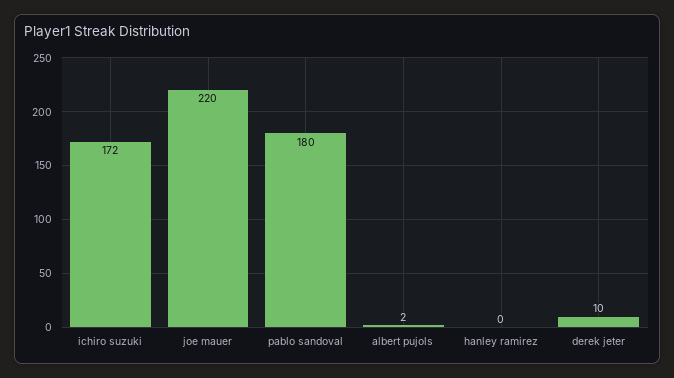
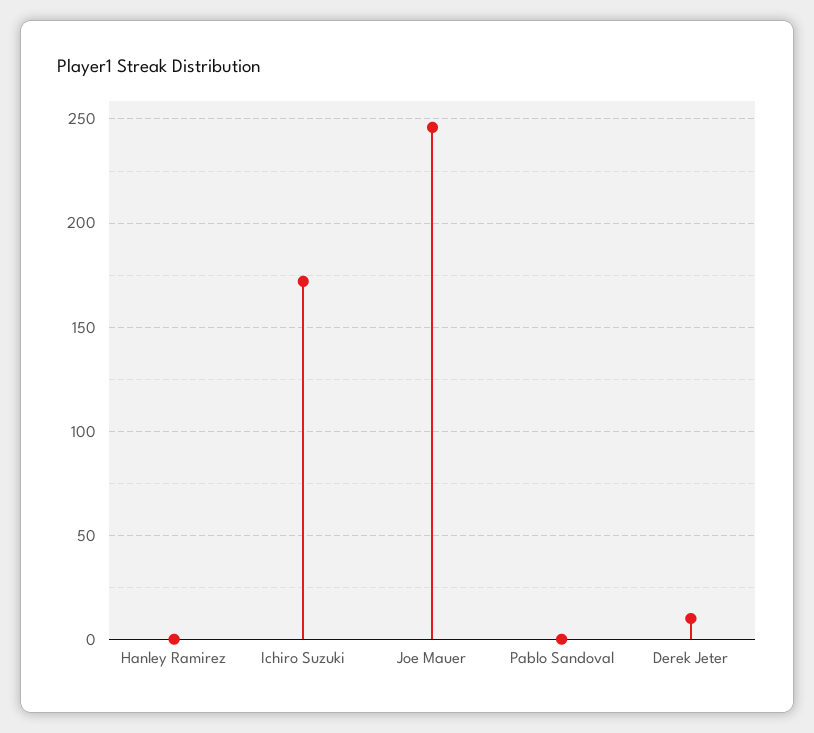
  {
    "ichiro suzuki": 172,
-   "joe mauer": 220,
+   "joe mauer": 245,
-   "pablo sandoval": 180,
+   "pablo sandoval": 0,
-   "albert pujols": 2,
    "hanley ramirez": 0,
    "derek jeter": 10
  }

